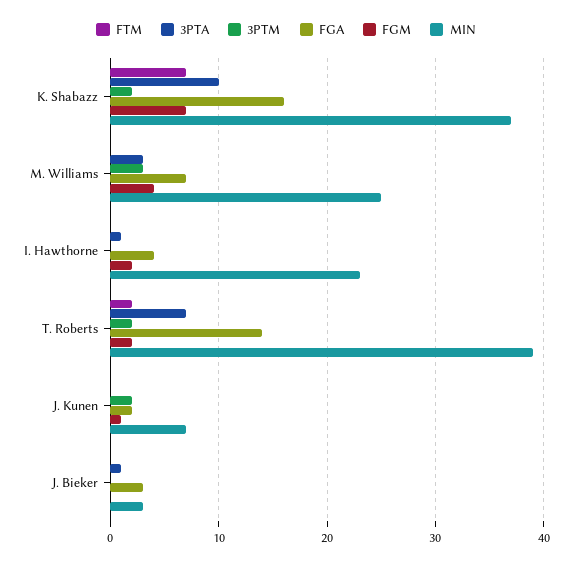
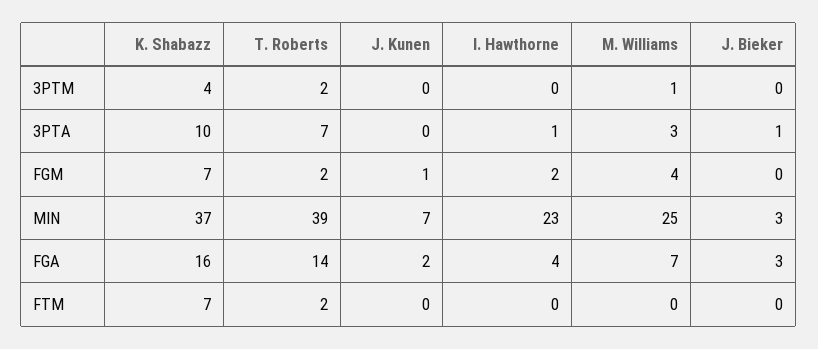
  {
    "FTM": {
      "K. Shabazz": 7,
      "M. Williams": 0,
      "I. Hawthorne": 0,
      "T. Roberts": 2,
      "J. Kunen": 0,
      "J. Bieker": 0
    },
    "3PTA": {
      "K. Shabazz": 10,
      "M. Williams": 3,
      "I. Hawthorne": 1,
      "T. Roberts": 7,
      "J. Kunen": 0,
      "J. Bieker": 1
    },
    "3PTM": {
-     "K. Shabazz": 2,
+     "K. Shabazz": 4,
-     "M. Williams": 3,
+     "M. Williams": 1,
      "I. Hawthorne": 0,
      "T. Roberts": 2,
-     "J. Kunen": 2,
+     "J. Kunen": 0,
      "J. Bieker": 0
    },
    "FGA": {
      "K. Shabazz": 16,
      "M. Williams": 7,
      "I. Hawthorne": 4,
      "T. Roberts": 14,
      "J. Kunen": 2,
      "J. Bieker": 3
    },
    "FGM": {
      "K. Shabazz": 7,
      "M. Williams": 4,
      "I. Hawthorne": 2,
      "T. Roberts": 2,
      "J. Kunen": 1,
      "J. Bieker": 0
    },
    "MIN": {
      "K. Shabazz": 37,
      "M. Williams": 25,
      "I. Hawthorne": 23,
      "T. Roberts": 39,
      "J. Kunen": 7,
      "J. Bieker": 3
    }
  }

